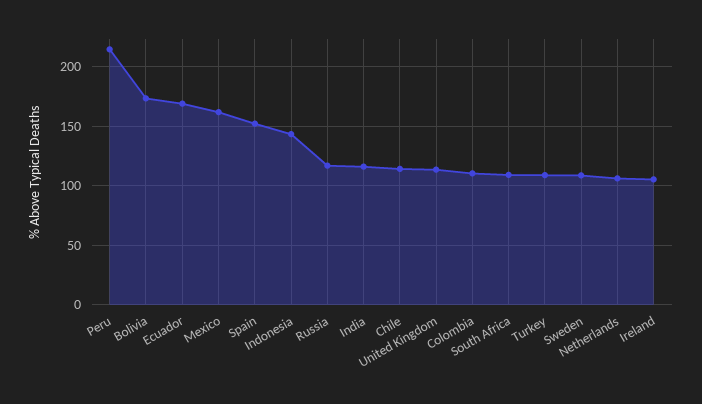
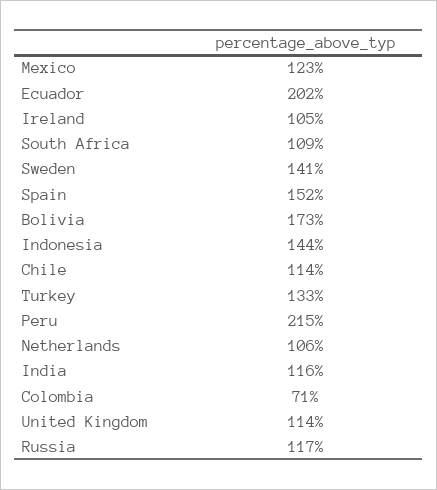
  {
    "Peru": 215,
    "Bolivia": 173,
-   "Ecuador": 170,
+   "Ecuador": 202,
-   "Mexico": 160,
+   "Mexico": 123,
    "Spain": 152,
    "Indonesia": 144,
    "Russia": 117,
    "India": 116,
    "Chile": 114,
    "United Kingdom": 114,
-   "Colombia": 110,
+   "Colombia": 71,
    "South Africa": 109,
-   "Turkey": 110,
+   "Turkey": 133,
-   "Sweden": 110,
+   "Sweden": 141,
    "Netherlands": 106,
    "Ireland": 105
  }

